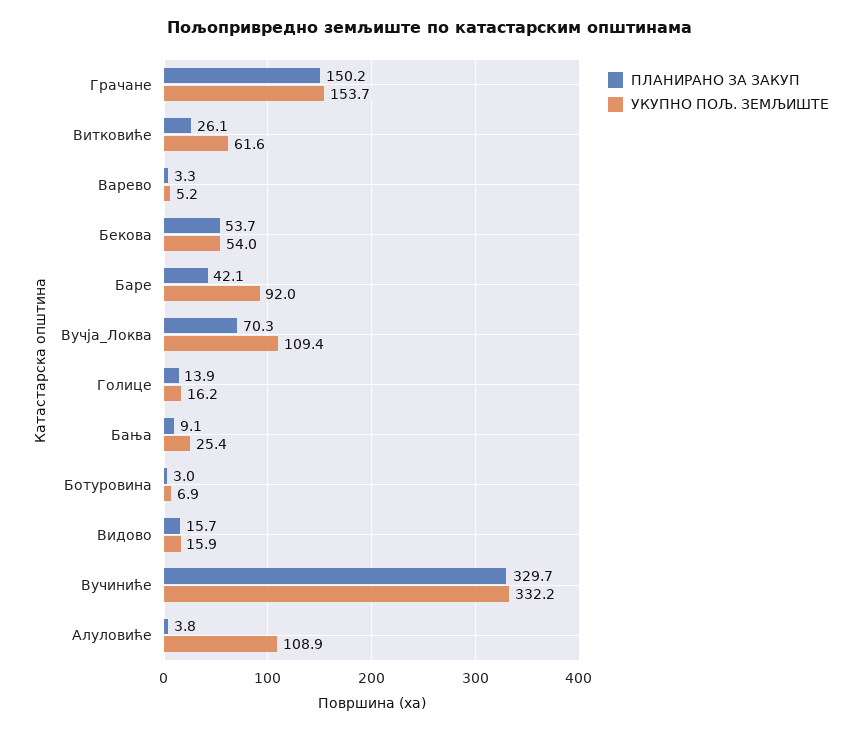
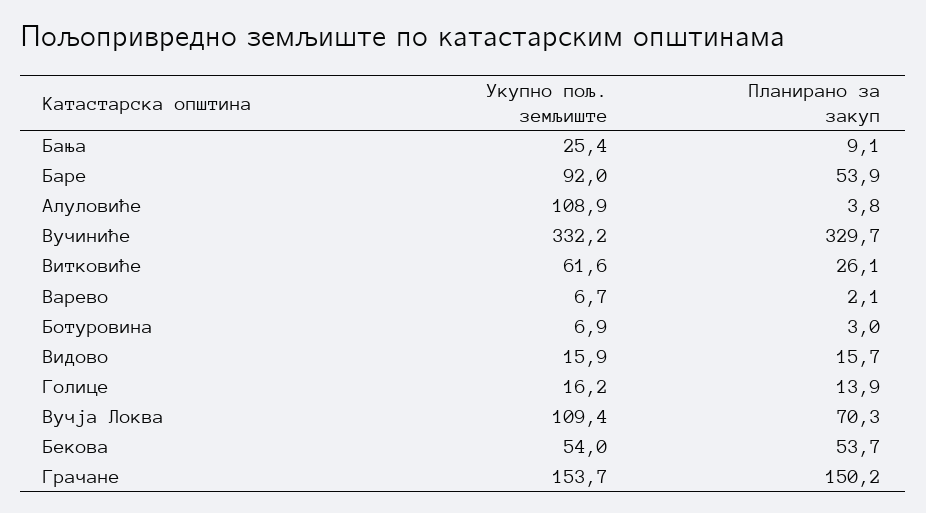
  {
    "ПЛАНИРАНО ЗА ЗАКУП": {
      "Грачане": 150.2,
      "Витковиће": 26.1,
-     "Варево": 3.3,
+     "Варево": 2.1,
      "Бекова": 53.7,
-     "Баре": 42.1,
+     "Баре": 53.9,
      "Вучја_Локва": 70.3,
      "Голице": 13.9,
      "Бања": 9.1,
      "Ботуровина": 3,
      "Видово": 15.7,
      "Вучиниће": 329.7,
      "Алуловиће": 3.8
    },
    "УКУПНО ПОЉ. ЗЕМЉИШТЕ": {
      "Грачане": 153.7,
      "Витковиће": 61.6,
-     "Варево": 5.2,
+     "Варево": 6.7,
      "Бекова": 54,
      "Баре": 92,
      "Вучја_Локва": 109.4,
      "Голице": 16.2,
      "Бања": 25.4,
      "Ботуровина": 6.9,
      "Видово": 15.9,
      "Вучиниће": 332.2,
      "Алуловиће": 108.9
    }
  }

